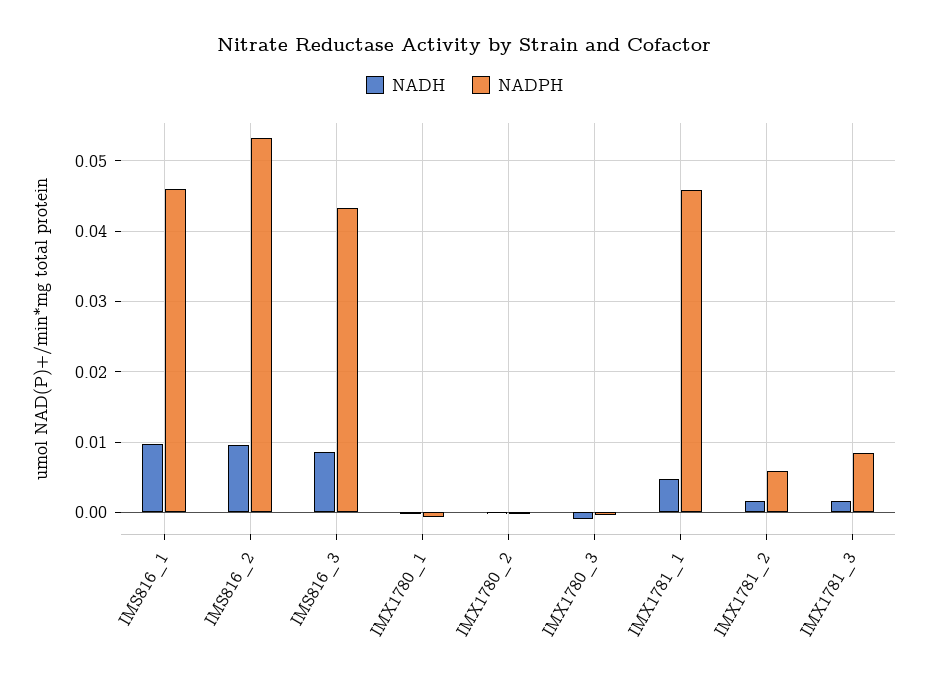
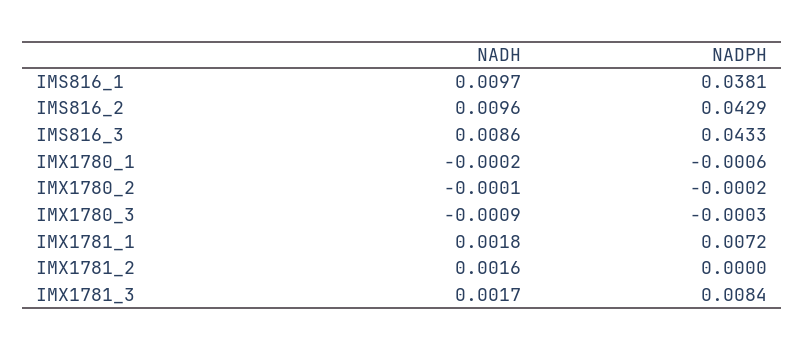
  {
    "NADH": {
      "IMS816_1": 0.0097,
      "IMS816_2": 0.0096,
      "IMS816_3": 0.0086,
      "IMX1780_1": -0.0002,
      "IMX1780_2": -0.0001,
      "IMX1780_3": -0.0009,
-     "IMX1781_1": 0.005,
+     "IMX1781_1": 0.0018,
      "IMX1781_2": 0.0016,
      "IMX1781_3": 0.0017
    },
    "NADPH": {
-     "IMS816_1": 0.046,
+     "IMS816_1": 0.0381,
-     "IMS816_2": 0.053,
+     "IMS816_2": 0.0429,
      "IMS816_3": 0.0433,
      "IMX1780_1": -0.0006,
      "IMX1780_2": -0.0002,
      "IMX1780_3": -0.0003,
-     "IMX1781_1": 0.046,
+     "IMX1781_1": 0.0072,
-     "IMX1781_2": 0.006,
+     "IMX1781_2": 0,
      "IMX1781_3": 0.0084
    }
  }

